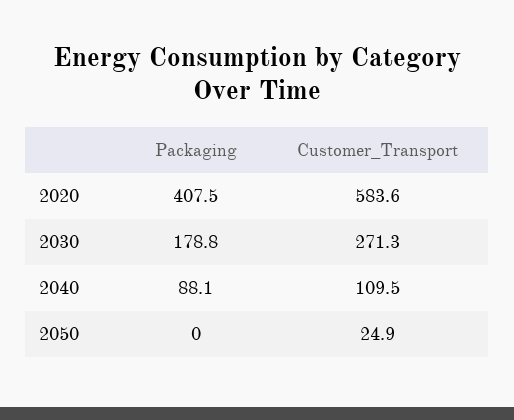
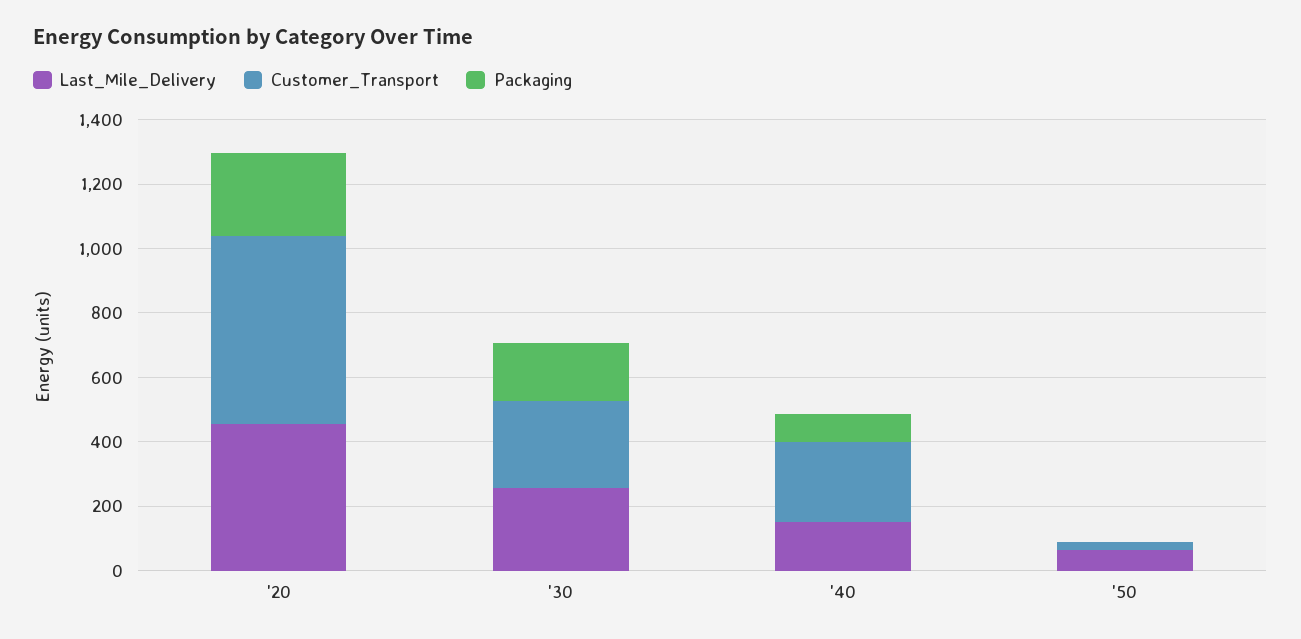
  {
    "Packaging": {
-     "2020": 407.5,
+     "2020": 250,
      "2030": 178.8,
      "2040": 88.1,
      "2050": 0
    },
    "Customer_Transport": {
      "2020": 583.6,
      "2030": 271.3,
-     "2040": 109.5,
+     "2040": 250,
      "2050": 24.9
-   }
+   },
+   "Last_Mile_Delivery": {
+     "2020": 450,
+     "2030": 250,
+     "2040": 150,
+     "2050": 50
+   }
  }

